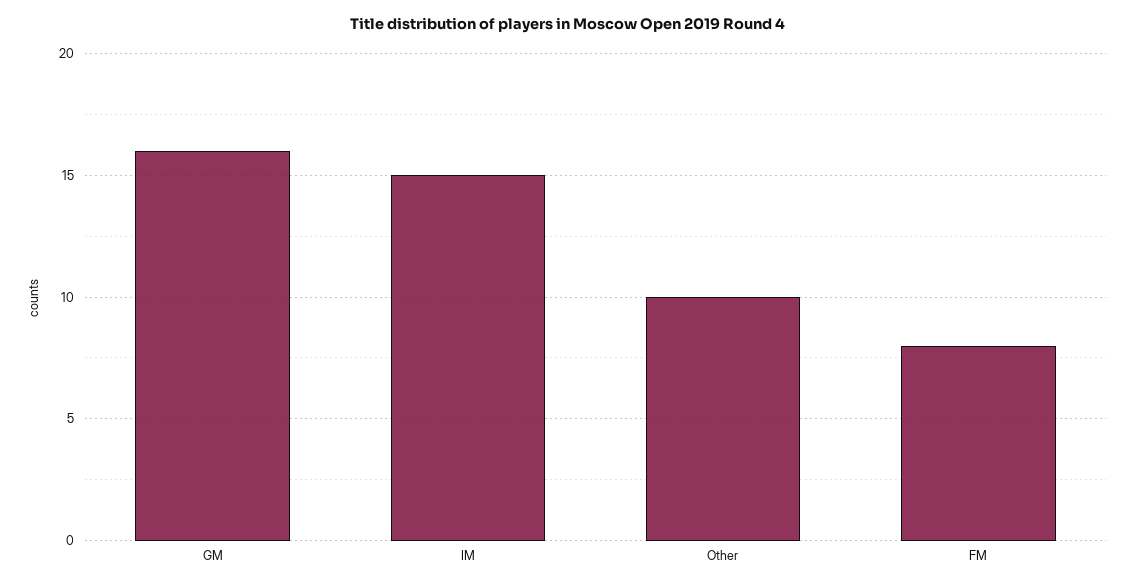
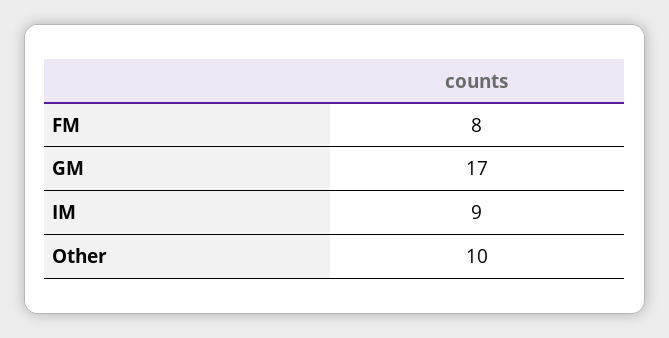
  {
-   "GM": 16,
+   "GM": 17,
-   "IM": 15,
+   "IM": 9,
    "Other": 10,
    "FM": 8
  }

